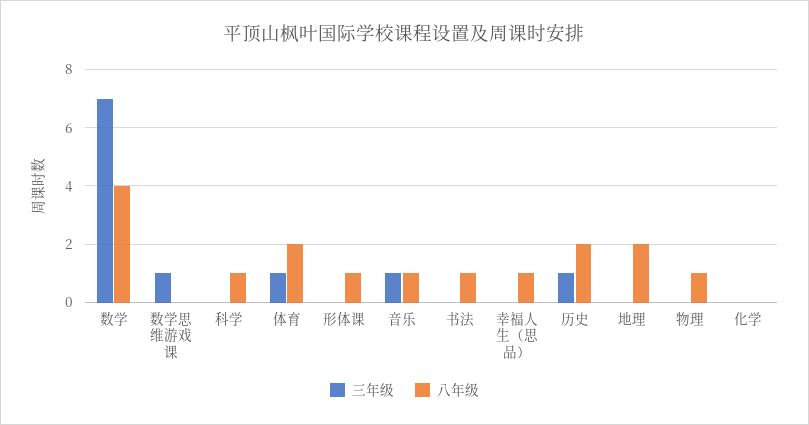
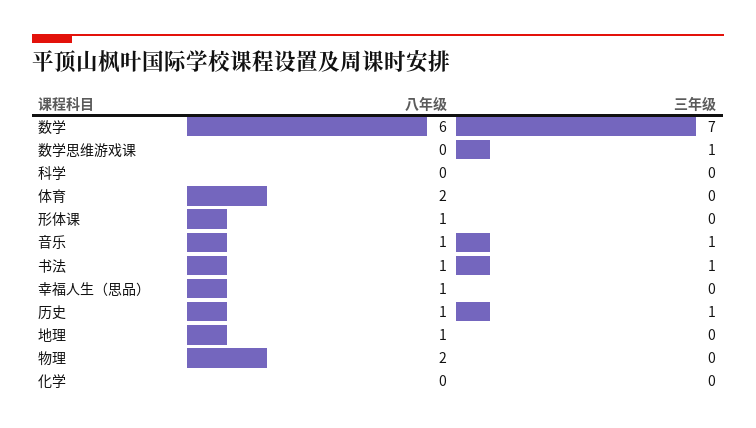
  {
    "三年级": {
      "数学": 7,
      "数学思维游戏课": 1,
      "科学": 0,
-     "体育": 1,
+     "体育": 0,
      "形体课": 0,
      "音乐": 1,
-     "书法": 0,
+     "书法": 1,
      "幸福人生（思品）": 0,
      "历史": 1,
      "地理": 0,
      "物理": 0,
      "化学": 0
    },
    "八年级": {
-     "数学": 4,
+     "数学": 6,
      "数学思维游戏课": 0,
-     "科学": 1,
+     "科学": 0,
      "体育": 2,
      "形体课": 1,
      "音乐": 1,
      "书法": 1,
      "幸福人生（思品）": 1,
-     "历史": 2,
+     "历史": 1,
-     "地理": 2,
+     "地理": 1,
-     "物理": 1,
+     "物理": 2,
      "化学": 0
    }
  }

